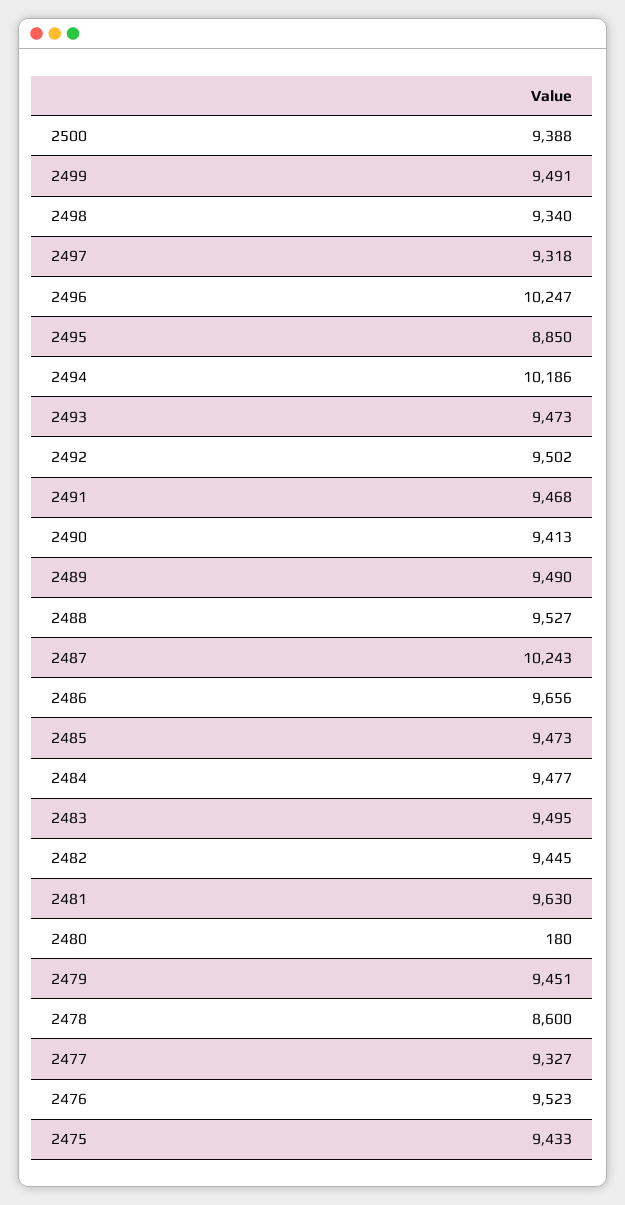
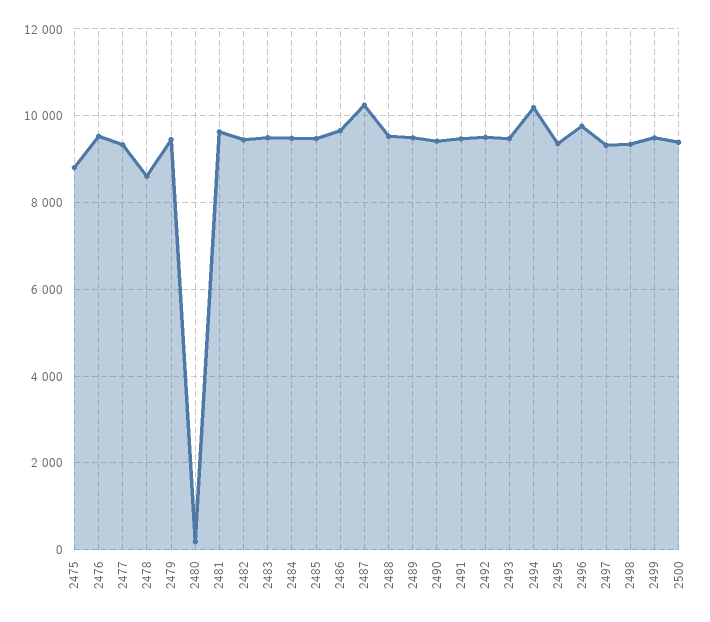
  {
    "2500": 9388,
    "2499": 9491,
    "2498": 9340,
    "2497": 9318,
-   "2496": 10247,
+   "2496": 9800,
-   "2495": 8850,
+   "2495": 9400,
    "2494": 10186,
    "2493": 9473,
    "2492": 9502,
    "2491": 9468,
    "2490": 9413,
    "2489": 9490,
    "2488": 9527,
    "2487": 10243,
    "2486": 9656,
    "2485": 9473,
    "2484": 9477,
    "2483": 9495,
    "2482": 9445,
    "2481": 9630,
    "2480": 180,
    "2479": 9451,
    "2478": 8600,
    "2477": 9327,
    "2476": 9523,
-   "2475": 9433
+   "2475": 8800
  }

